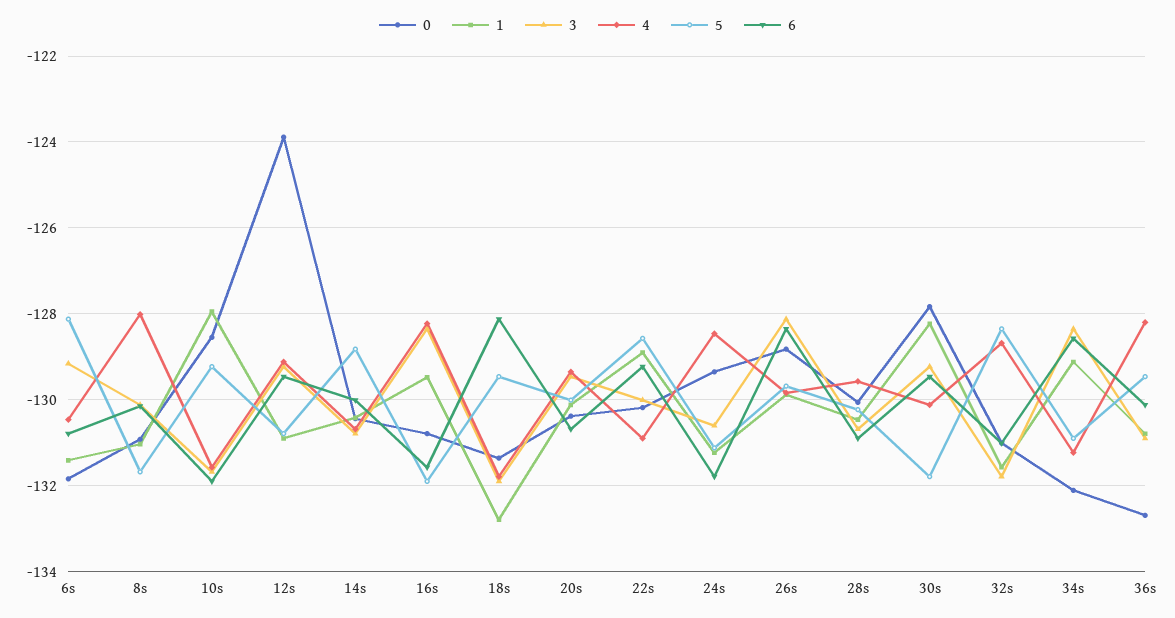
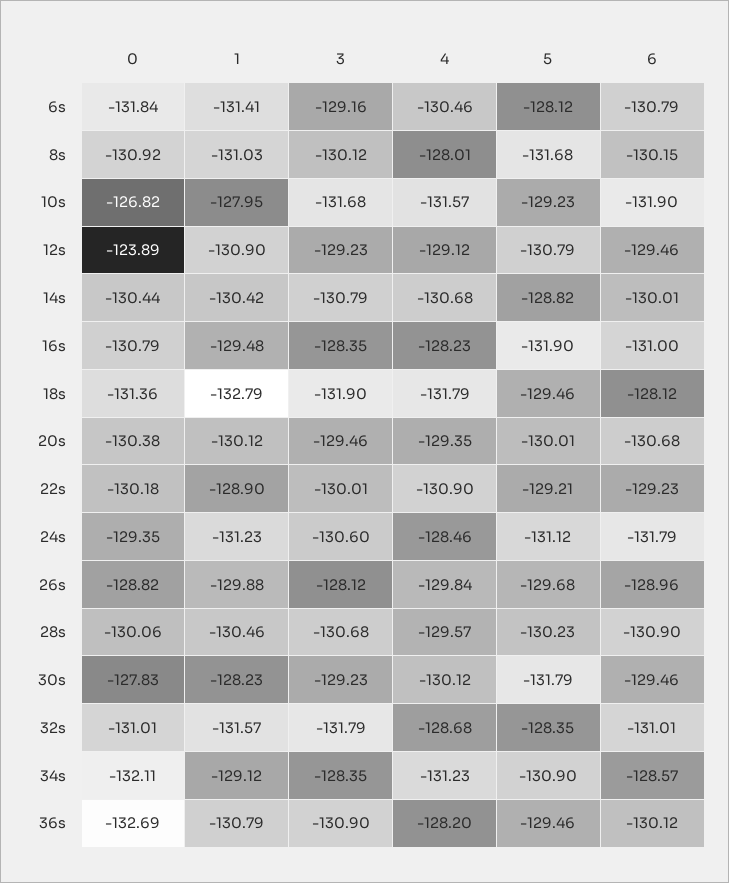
  {
    "0": {
      "6s": -131.84,
      "8s": -130.92,
-     "10s": -128.6,
+     "10s": -126.82,
      "12s": -123.89,
      "14s": -130.44,
      "16s": -130.79,
      "18s": -131.36,
      "20s": -130.38,
      "22s": -130.18,
      "24s": -129.35,
      "26s": -128.82,
      "28s": -130.06,
      "30s": -127.83,
      "32s": -131.01,
      "34s": -132.11,
      "36s": -132.69
    },
    "1": {
      "6s": -131.41,
      "8s": -131.03,
      "10s": -127.95,
      "12s": -130.9,
      "14s": -130.42,
      "16s": -129.48,
      "18s": -132.79,
      "20s": -130.12,
      "22s": -128.9,
      "24s": -131.23,
      "26s": -129.88,
      "28s": -130.46,
      "30s": -128.23,
      "32s": -131.57,
      "34s": -129.12,
      "36s": -130.79
    },
    "3": {
      "6s": -129.16,
      "8s": -130.12,
      "10s": -131.68,
      "12s": -129.23,
      "14s": -130.79,
      "16s": -128.35,
      "18s": -131.9,
      "20s": -129.46,
      "22s": -130.01,
      "24s": -130.6,
      "26s": -128.12,
      "28s": -130.68,
      "30s": -129.23,
      "32s": -131.79,
      "34s": -128.35,
      "36s": -130.9
    },
    "4": {
      "6s": -130.46,
      "8s": -128.01,
      "10s": -131.57,
      "12s": -129.12,
      "14s": -130.68,
      "16s": -128.23,
      "18s": -131.79,
      "20s": -129.35,
      "22s": -130.9,
      "24s": -128.46,
      "26s": -129.84,
      "28s": -129.57,
      "30s": -130.12,
      "32s": -128.68,
      "34s": -131.23,
      "36s": -128.2
    },
    "5": {
      "6s": -128.12,
      "8s": -131.68,
      "10s": -129.23,
      "12s": -130.79,
      "14s": -128.82,
      "16s": -131.9,
      "18s": -129.46,
      "20s": -130.01,
-     "22s": -128.6,
+     "22s": -129.21,
      "24s": -131.12,
      "26s": -129.68,
      "28s": -130.23,
      "30s": -131.79,
      "32s": -128.35,
      "34s": -130.9,
      "36s": -129.46
    },
    "6": {
      "6s": -130.79,
      "8s": -130.15,
      "10s": -131.9,
      "12s": -129.46,
      "14s": -130.01,
-     "16s": -131.6,
+     "16s": -131,
      "18s": -128.12,
      "20s": -130.68,
      "22s": -129.23,
      "24s": -131.79,
-     "26s": -128.4,
+     "26s": -128.96,
      "28s": -130.9,
      "30s": -129.46,
      "32s": -131.01,
      "34s": -128.57,
      "36s": -130.12
    }
  }

